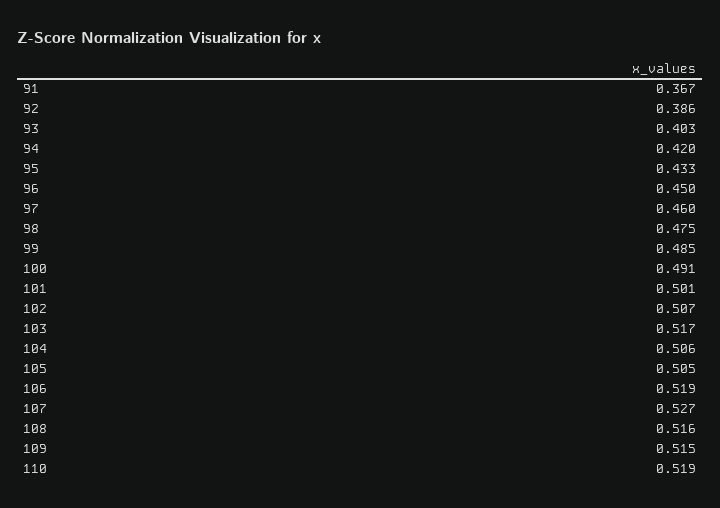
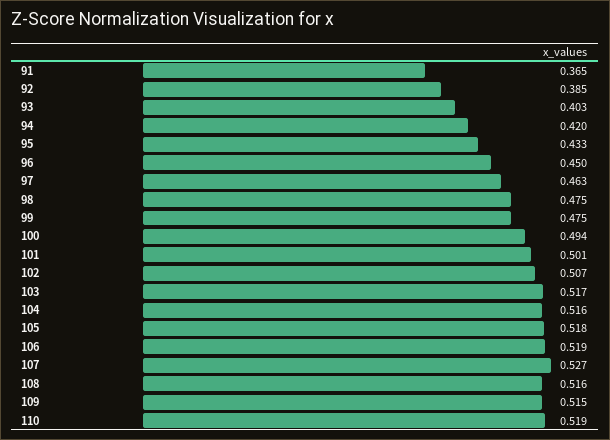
  {
-   "91": 0.367,
+   "91": 0.365,
-   "92": 0.386,
+   "92": 0.385,
    "93": 0.403,
    "94": 0.42,
    "95": 0.433,
    "96": 0.45,
-   "97": 0.46,
+   "97": 0.463,
    "98": 0.475,
-   "99": 0.485,
+   "99": 0.475,
-   "100": 0.491,
+   "100": 0.494,
    "101": 0.501,
    "102": 0.507,
    "103": 0.517,
-   "104": 0.506,
+   "104": 0.516,
-   "105": 0.505,
+   "105": 0.518,
    "106": 0.519,
    "107": 0.527,
    "108": 0.516,
    "109": 0.515,
    "110": 0.519
  }

